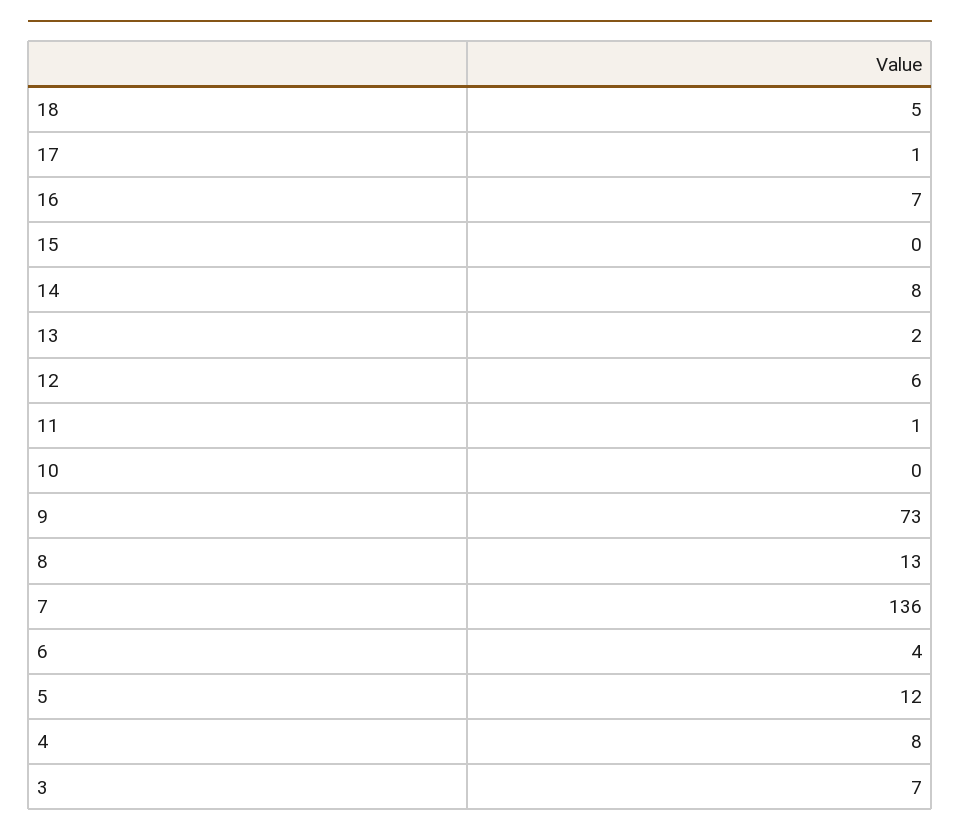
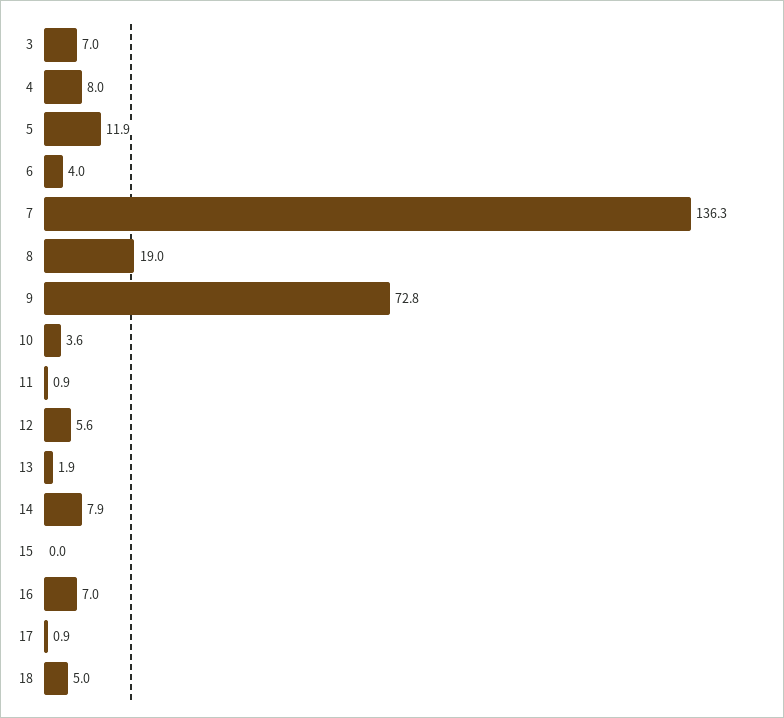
  {
    "18": 5,
    "17": 0.9,
    "16": 7,
    "15": 0,
    "14": 7.9,
    "13": 1.9,
    "12": 5.6,
    "11": 0.9,
-   "10": 0,
+   "10": 3.6,
    "9": 72.8,
-   "8": 13,
+   "8": 19,
    "7": 136.3,
    "6": 4,
    "5": 11.9,
    "4": 8,
    "3": 7
  }

